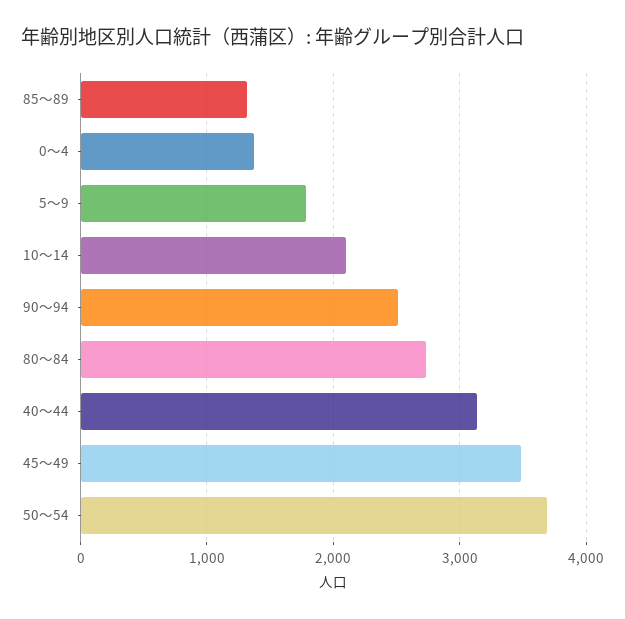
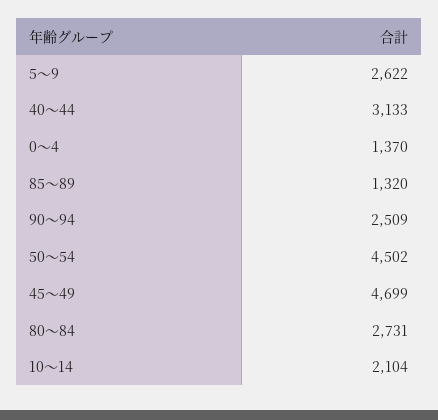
  {
    "85～89": 1320,
    "0～4": 1370,
-   "5～9": 1800,
+   "5～9": 2622,
    "10～14": 2104,
    "90～94": 2509,
    "80～84": 2731,
    "40～44": 3133,
-   "45～49": 3500,
+   "45～49": 4699,
-   "50～54": 3700
+   "50～54": 4502
  }

